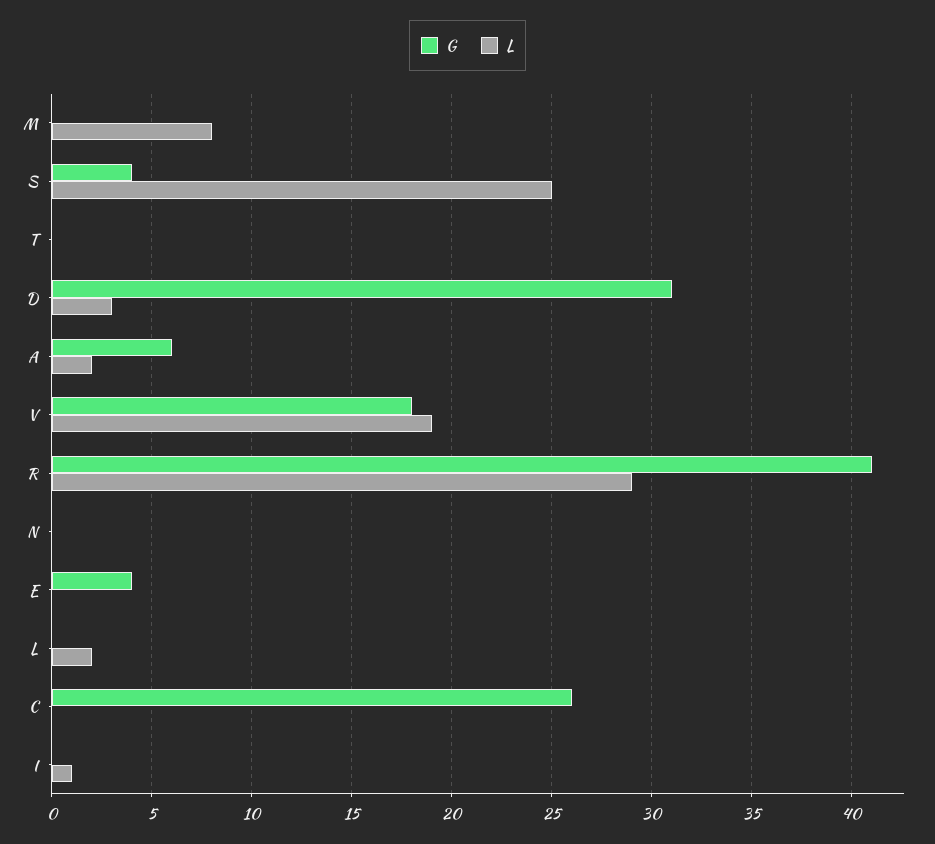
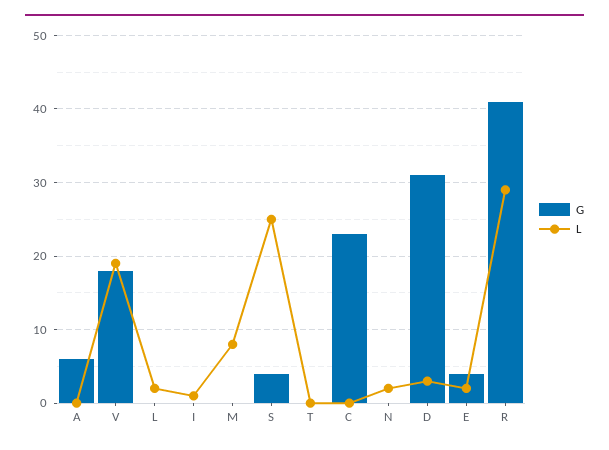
  {
    "G": {
      "M": 0,
      "S": 4,
      "T": 0,
      "D": 31,
      "A": 6,
      "V": 18,
      "R": 41,
      "N": 0,
      "E": 4,
      "L": 0,
-     "C": 26,
+     "C": 23,
      "I": 0
    },
    "L": {
      "M": 8,
      "S": 25,
      "T": 0,
      "D": 3,
-     "A": 2,
+     "A": 0,
      "V": 19,
      "R": 29,
-     "N": 0,
+     "N": 2,
-     "E": 0,
+     "E": 2,
      "L": 2,
      "C": 0,
      "I": 1
    }
  }

